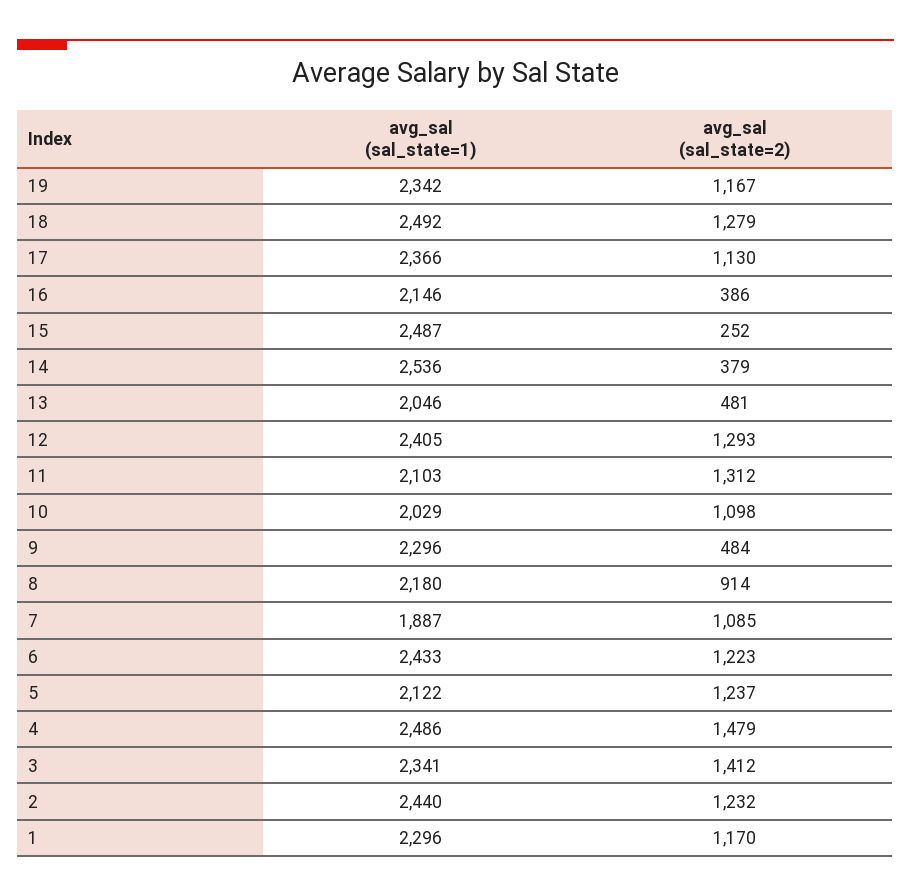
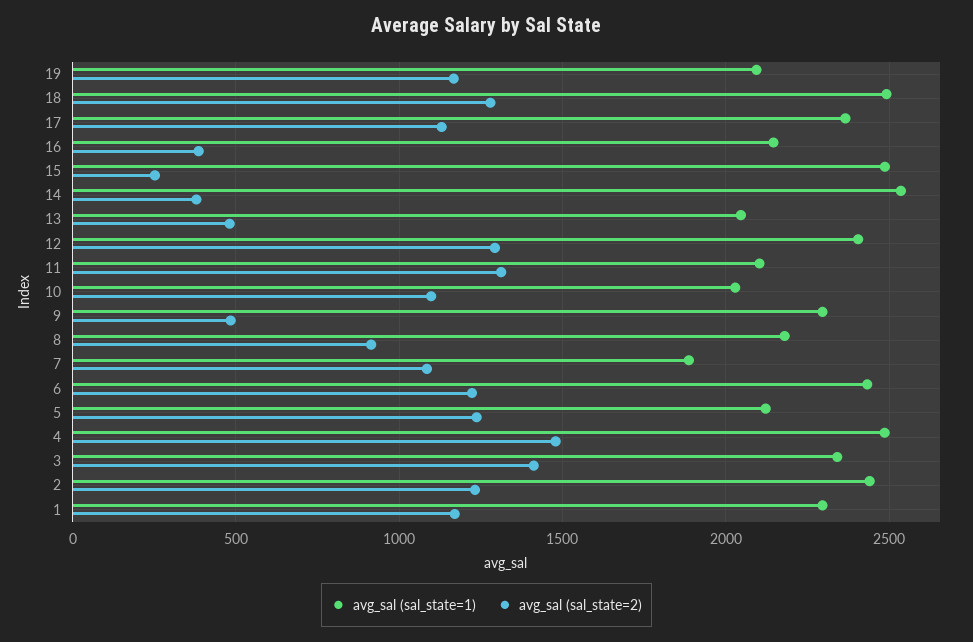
  {
    "avg_sal (sal_state=1)": {
-     "19": 2342,
+     "19": 2100,
      "18": 2492,
      "17": 2366,
      "16": 2146,
      "15": 2487,
      "14": 2536,
      "13": 2046,
      "12": 2405,
      "11": 2103,
      "10": 2029,
      "9": 2296,
      "8": 2180,
      "7": 1887,
      "6": 2433,
      "5": 2122,
      "4": 2486,
      "3": 2341,
      "2": 2440,
      "1": 2296
    },
    "avg_sal (sal_state=2)": {
      "19": 1167,
      "18": 1279,
      "17": 1130,
      "16": 386,
      "15": 252,
      "14": 379,
      "13": 481,
      "12": 1293,
      "11": 1312,
      "10": 1098,
      "9": 484,
      "8": 914,
      "7": 1085,
      "6": 1223,
      "5": 1237,
      "4": 1479,
      "3": 1412,
      "2": 1232,
      "1": 1170
    }
  }

